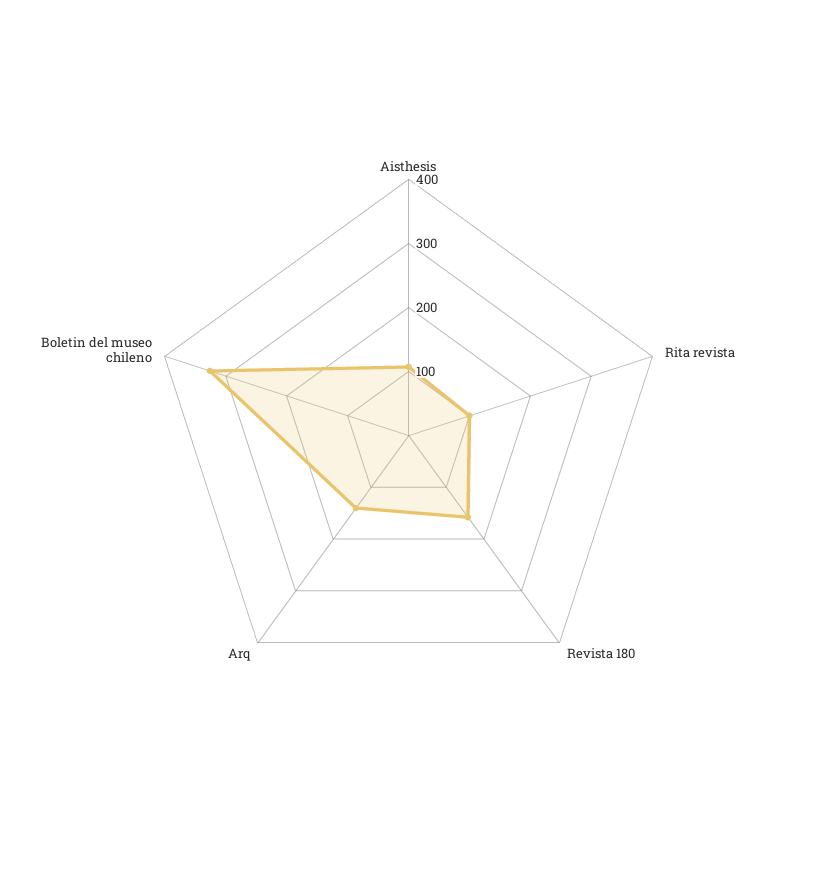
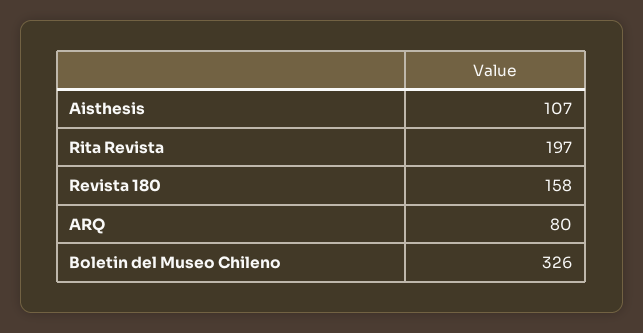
  {
    "Aisthesis": 107,
-   "Rita revista": 100,
+   "Rita revista": 197,
    "Revista 180": 158,
-   "Arq": 140,
+   "Arq": 80,
    "Boletin del museo chileno": 326
  }

